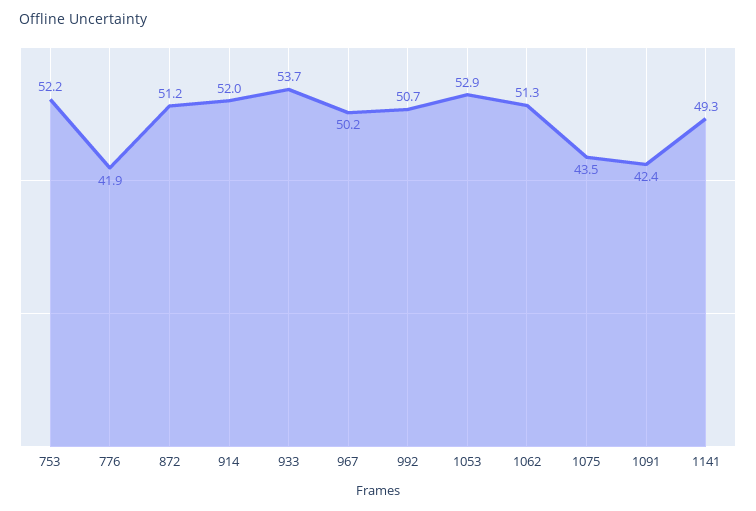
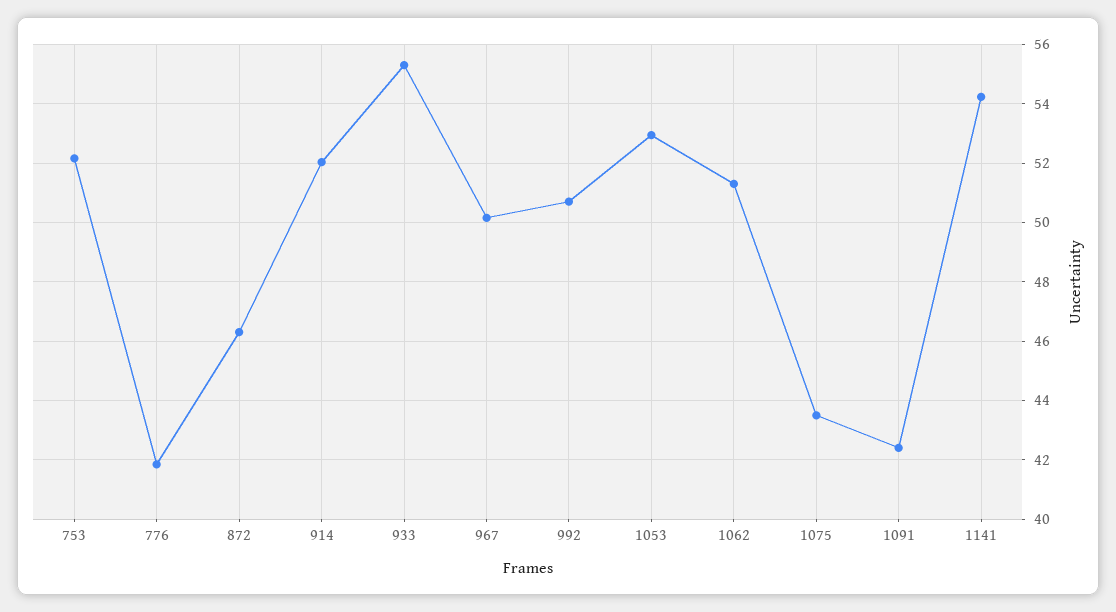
  {
    "753": 52.2,
    "776": 41.9,
-   "872": 51.2,
+   "872": 46.25,
    "914": 52,
-   "933": 53.7,
+   "933": 55.25,
    "967": 50.2,
    "992": 50.7,
    "1053": 52.9,
    "1062": 51.3,
    "1075": 43.5,
    "1091": 42.4,
-   "1141": 49.3
+   "1141": 54.25
  }

